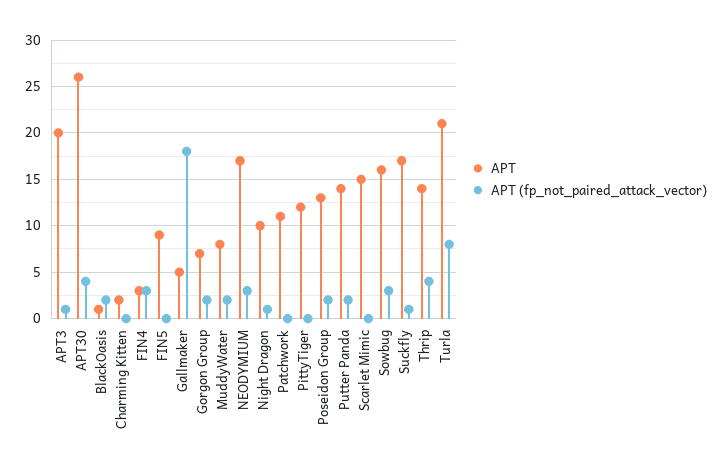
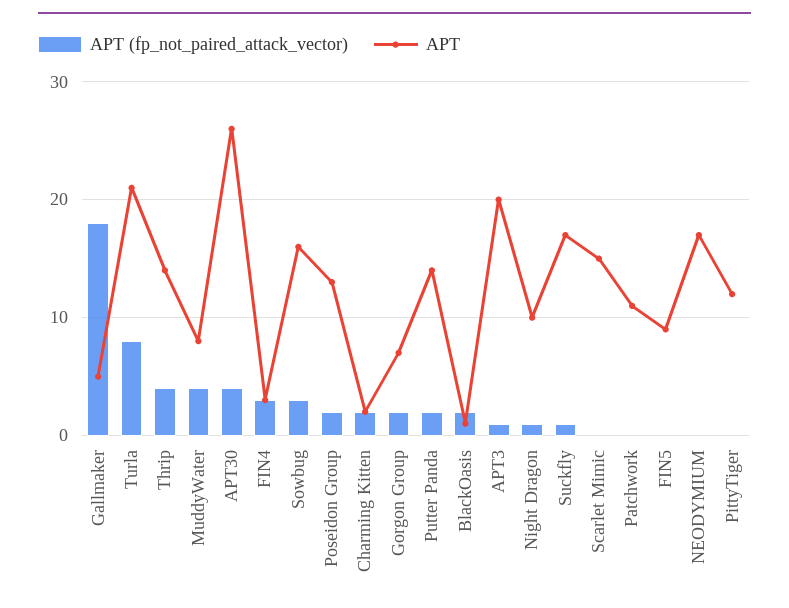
  {
    "APT": {
      "APT3": 20,
      "APT30": 26,
      "BlackOasis": 1,
      "Charming Kitten": 2,
      "FIN4": 3,
      "FIN5": 9,
      "Gallmaker": 5,
      "Gorgon Group": 7,
      "MuddyWater": 8,
      "NEODYMIUM": 17,
      "Night Dragon": 10,
      "Patchwork": 11,
      "PittyTiger": 12,
      "Poseidon Group": 13,
      "Putter Panda": 14,
      "Scarlet Mimic": 15,
      "Sowbug": 16,
      "Suckfly": 17,
      "Thrip": 14,
      "Turla": 21
    },
    "APT (fp_not_paired_attack_vector)": {
      "APT3": 1,
      "APT30": 4,
      "BlackOasis": 2,
-     "Charming Kitten": 0,
+     "Charming Kitten": 2,
      "FIN4": 3,
      "FIN5": 0,
      "Gallmaker": 18,
      "Gorgon Group": 2,
-     "MuddyWater": 2,
+     "MuddyWater": 4,
-     "NEODYMIUM": 3,
+     "NEODYMIUM": 0,
      "Night Dragon": 1,
      "Patchwork": 0,
      "PittyTiger": 0,
      "Poseidon Group": 2,
      "Putter Panda": 2,
      "Scarlet Mimic": 0,
      "Sowbug": 3,
      "Suckfly": 1,
      "Thrip": 4,
      "Turla": 8
    }
  }

